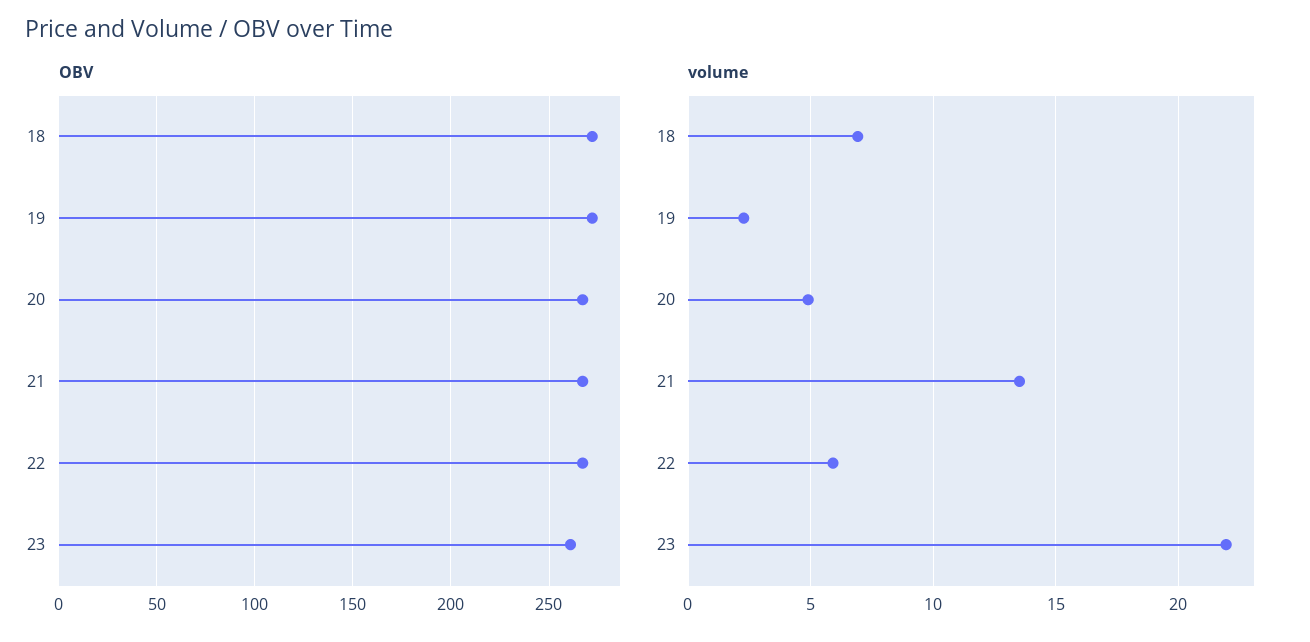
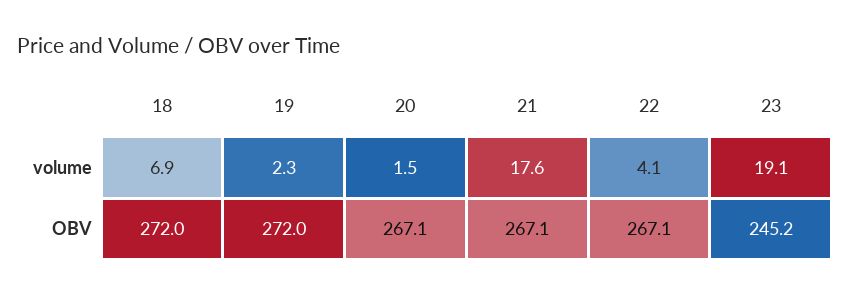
  {
    "OBV": {
      "18": 272,
      "19": 272,
      "20": 267.1,
      "21": 267.1,
      "22": 267.1,
-     "23": 260
+     "23": 245.2
    },
    "volume": {
      "18": 6.9,
      "19": 2.3,
-     "20": 5,
+     "20": 1.5,
-     "21": 13.5,
+     "21": 17.6,
-     "22": 6,
+     "22": 4.1,
-     "23": 22
+     "23": 19.1
    }
  }

